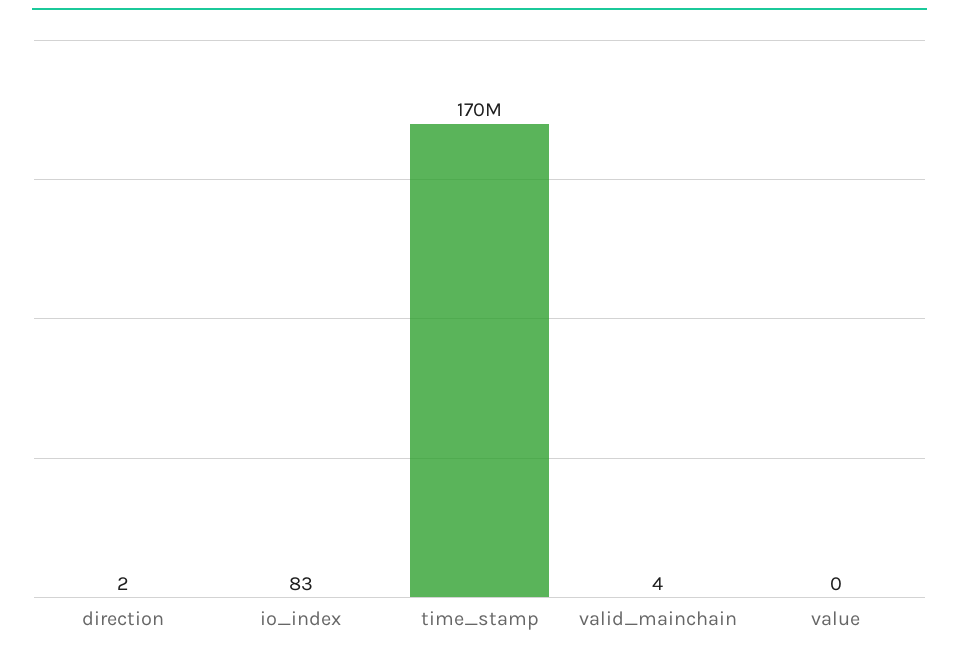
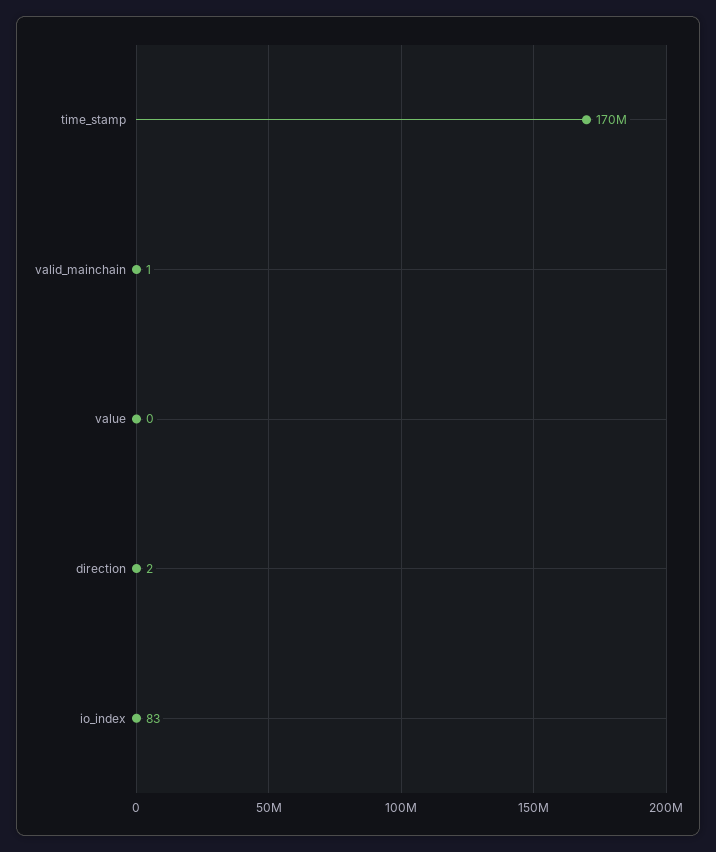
  {
    "direction": 2,
    "io_index": 83,
    "time_stamp": 170000000,
-   "valid_mainchain": 4,
+   "valid_mainchain": 1,
    "value": 0
  }

